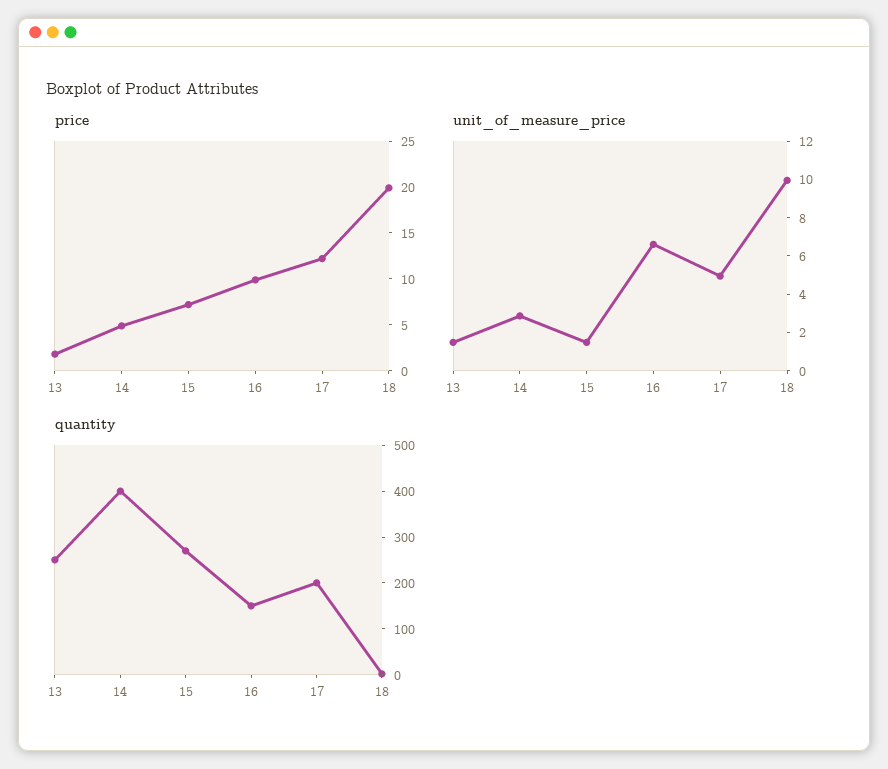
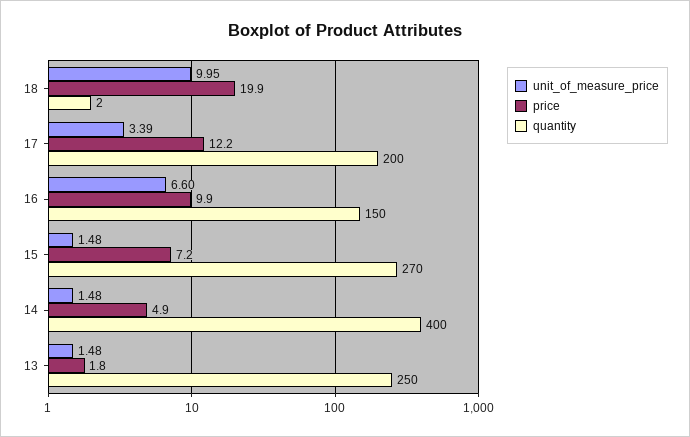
  {
    "price": {
      "13": 1.8,
      "14": 4.9,
      "15": 7.2,
      "16": 9.9,
      "17": 12.2,
      "18": 19.9
    },
    "unit_of_measure_price": {
      "13": 1.48,
-     "14": 3,
+     "14": 1.48,
      "15": 1.48,
      "16": 6.6,
-     "17": 5,
+     "17": 3.39,
      "18": 9.95
    },
    "quantity": {
      "13": 250,
      "14": 400,
      "15": 270,
      "16": 150,
      "17": 200,
      "18": 2
    }
  }

